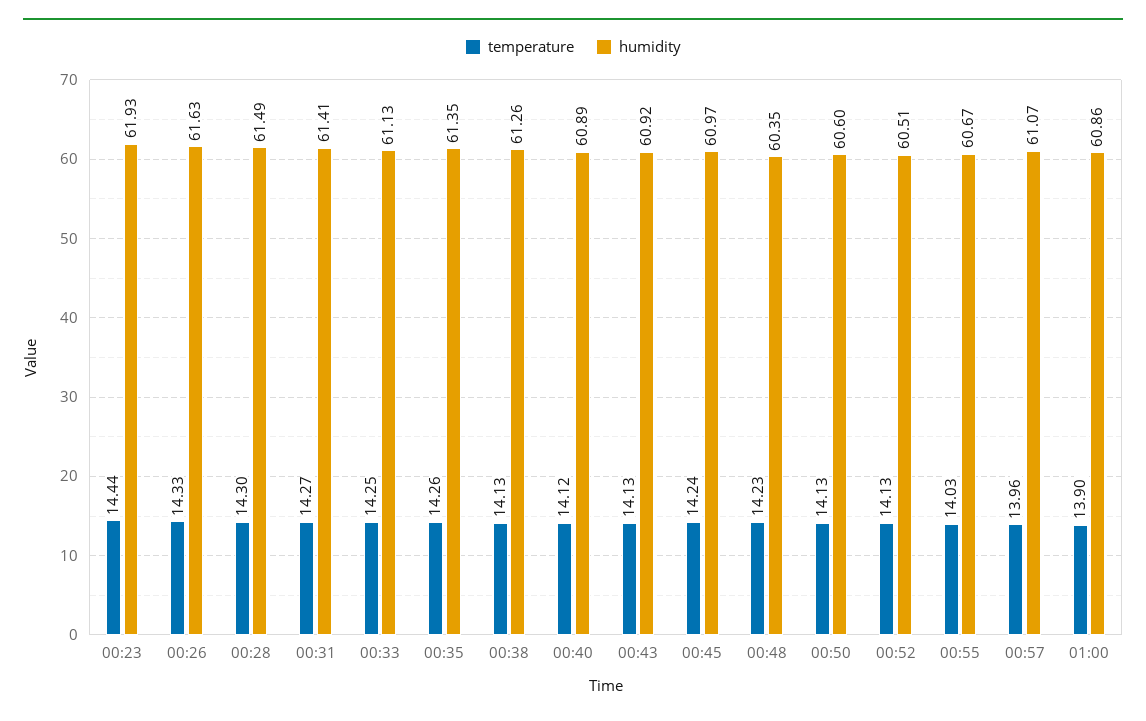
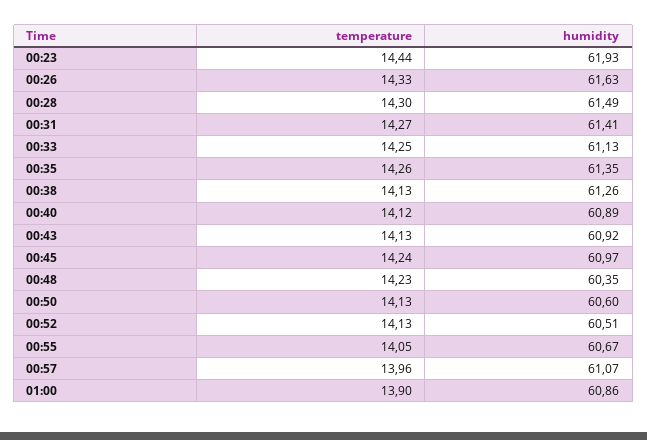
  {
    "temperature": {
      "00:23": 14.44,
      "00:26": 14.33,
      "00:28": 14.3,
      "00:31": 14.27,
      "00:33": 14.25,
      "00:35": 14.26,
      "00:38": 14.13,
      "00:40": 14.12,
      "00:43": 14.13,
      "00:45": 14.24,
      "00:48": 14.23,
      "00:50": 14.13,
      "00:52": 14.13,
-     "00:55": 14.03,
+     "00:55": 14.05,
      "00:57": 13.96,
      "01:00": 13.9
    },
    "humidity": {
      "00:23": 61.93,
      "00:26": 61.63,
      "00:28": 61.49,
      "00:31": 61.41,
      "00:33": 61.13,
      "00:35": 61.35,
      "00:38": 61.26,
      "00:40": 60.89,
      "00:43": 60.92,
      "00:45": 60.97,
      "00:48": 60.35,
      "00:50": 60.6,
      "00:52": 60.51,
      "00:55": 60.67,
      "00:57": 61.07,
      "01:00": 60.86
    }
  }

